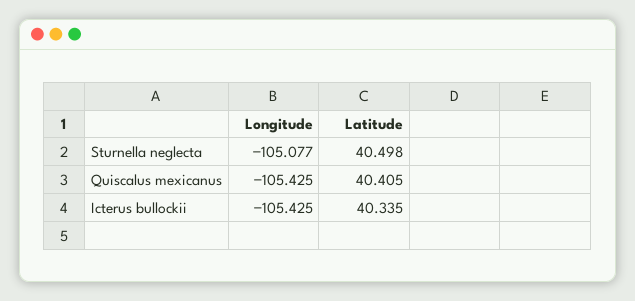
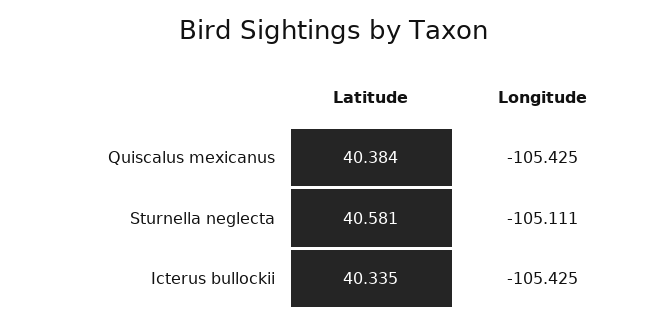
  {
    "Longitude": {
-     "Sturnella neglecta": -105.077,
+     "Sturnella neglecta": -105.111,
      "Quiscalus mexicanus": -105.425,
      "Icterus bullockii": -105.425
    },
    "Latitude": {
-     "Sturnella neglecta": 40.498,
+     "Sturnella neglecta": 40.581,
-     "Quiscalus mexicanus": 40.405,
+     "Quiscalus mexicanus": 40.384,
      "Icterus bullockii": 40.335
    }
  }

